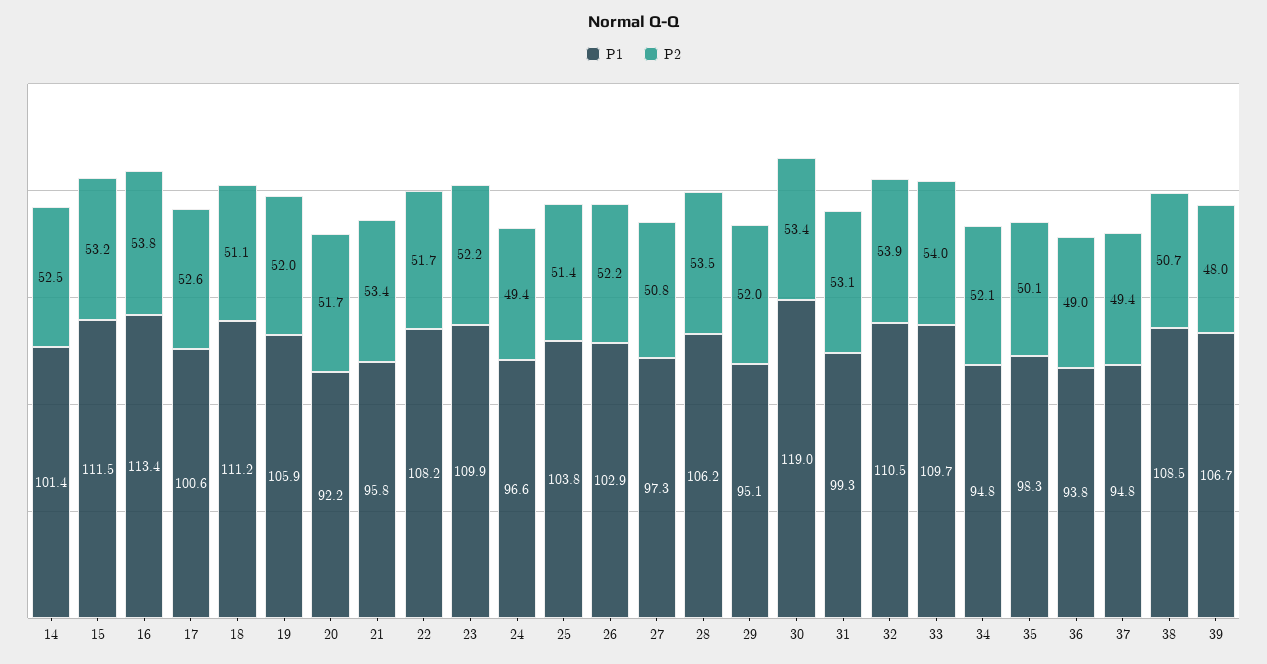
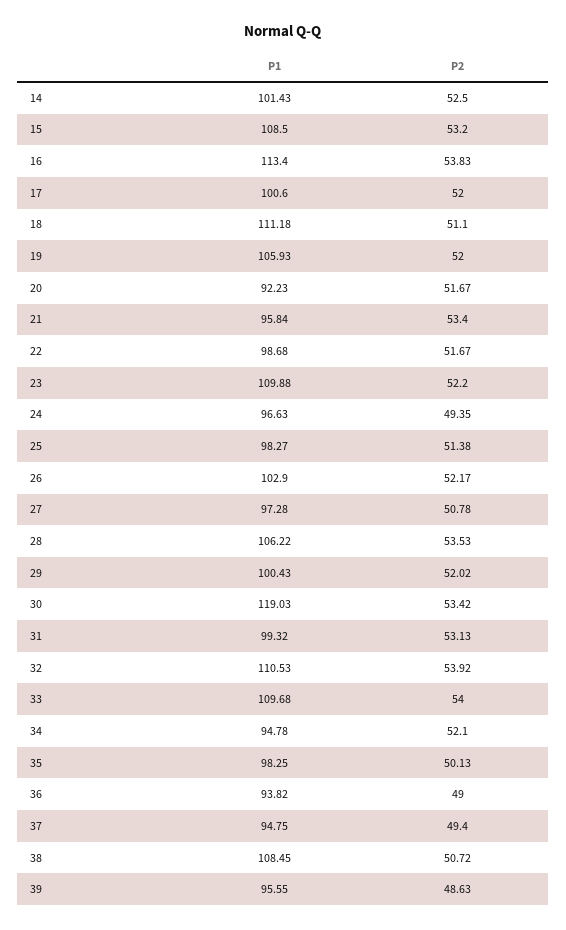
  {
    "P1": {
      "14": 101.43,
-     "15": 111.5,
+     "15": 108.5,
      "16": 113.4,
      "17": 100.6,
      "18": 111.18,
      "19": 105.93,
      "20": 92.23,
      "21": 95.84,
-     "22": 108.2,
+     "22": 98.68,
      "23": 109.88,
      "24": 96.63,
-     "25": 103.8,
+     "25": 98.27,
      "26": 102.9,
      "27": 97.28,
      "28": 106.22,
-     "29": 95.1,
+     "29": 100.43,
      "30": 119.03,
      "31": 99.32,
      "32": 110.53,
      "33": 109.68,
      "34": 94.78,
      "35": 98.25,
      "36": 93.82,
      "37": 94.75,
      "38": 108.45,
-     "39": 106.7
+     "39": 95.55
    },
    "P2": {
      "14": 52.5,
      "15": 53.2,
      "16": 53.83,
-     "17": 52.6,
+     "17": 52,
      "18": 51.1,
      "19": 52,
      "20": 51.67,
      "21": 53.4,
      "22": 51.67,
      "23": 52.2,
      "24": 49.35,
      "25": 51.38,
      "26": 52.17,
      "27": 50.78,
      "28": 53.53,
      "29": 52.02,
      "30": 53.42,
      "31": 53.13,
      "32": 53.92,
      "33": 54,
      "34": 52.1,
      "35": 50.13,
      "36": 49,
      "37": 49.4,
      "38": 50.72,
-     "39": 48
+     "39": 48.63
    }
  }

